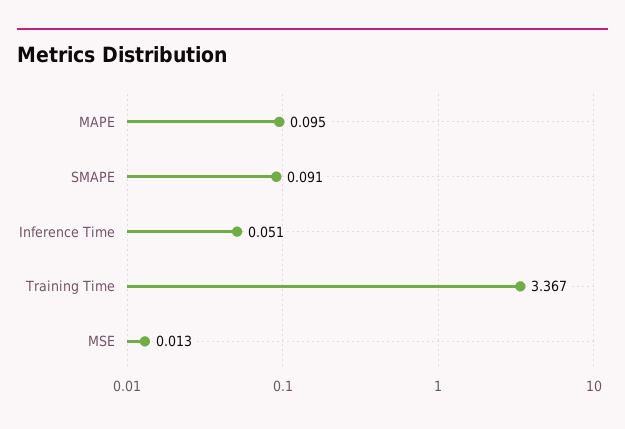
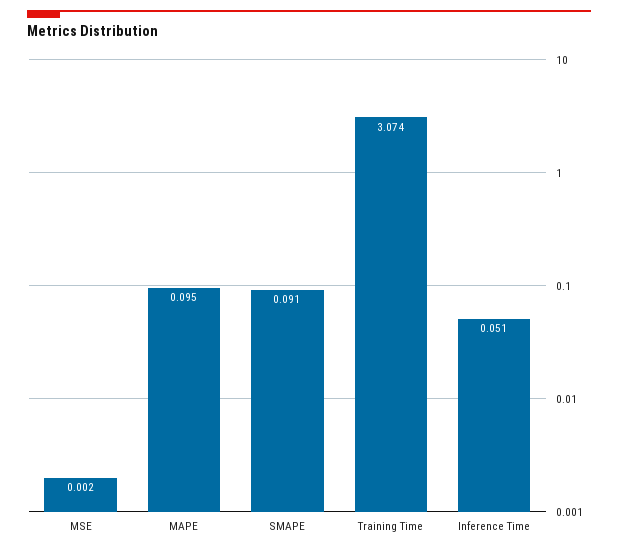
  {
    "MAPE": 0.095,
    "SMAPE": 0.091,
    "Inference Time": 0.051,
-   "Training Time": 3.367,
+   "Training Time": 3.074,
-   "MSE": 0.013
+   "MSE": 0.002
  }

